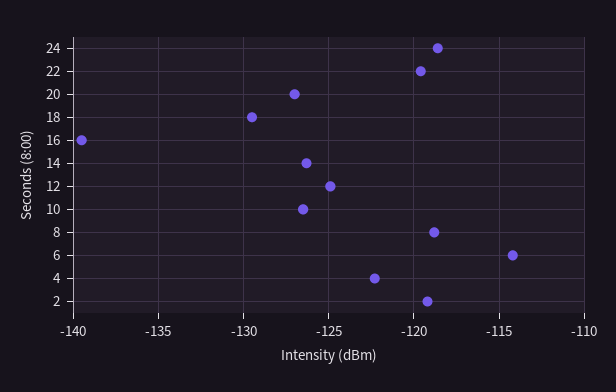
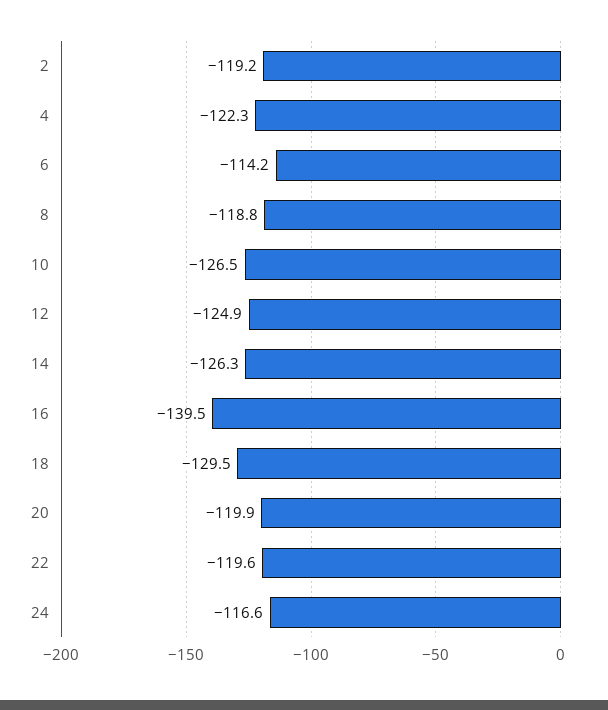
  {
-   "24": -118.5,
+   "24": -116.6,
    "22": -119.6,
-   "20": -127,
+   "20": -119.9,
    "18": -129.5,
    "16": -139.5,
    "14": -126.3,
    "12": -124.9,
    "10": -126.5,
    "8": -118.8,
    "6": -114.2,
    "4": -122.3,
    "2": -119.2
  }

